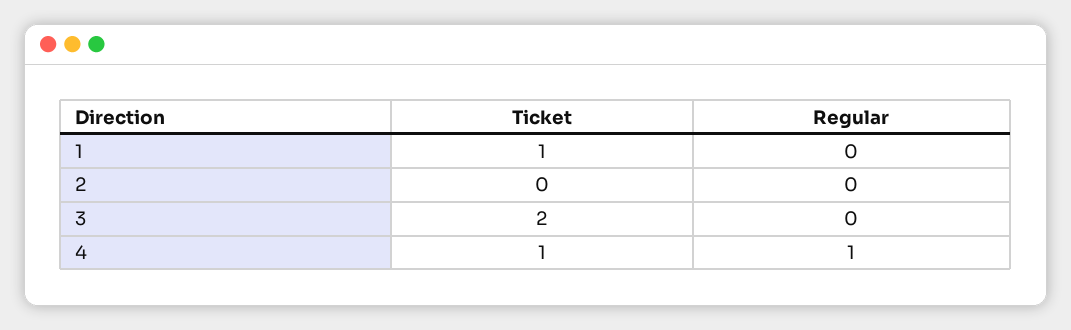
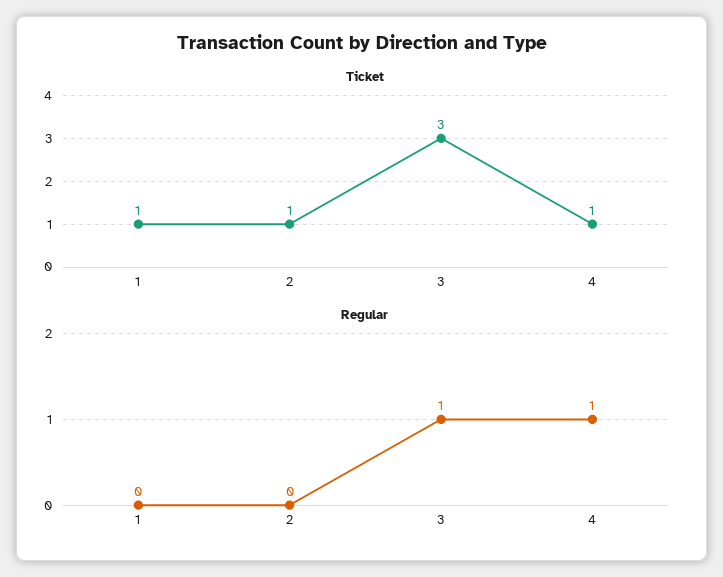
  {
    "Ticket": {
      "1": 1,
-     "2": 0,
+     "2": 1,
-     "3": 2,
+     "3": 3,
      "4": 1
    },
    "Regular": {
      "1": 0,
      "2": 0,
-     "3": 0,
+     "3": 1,
      "4": 1
    }
  }

